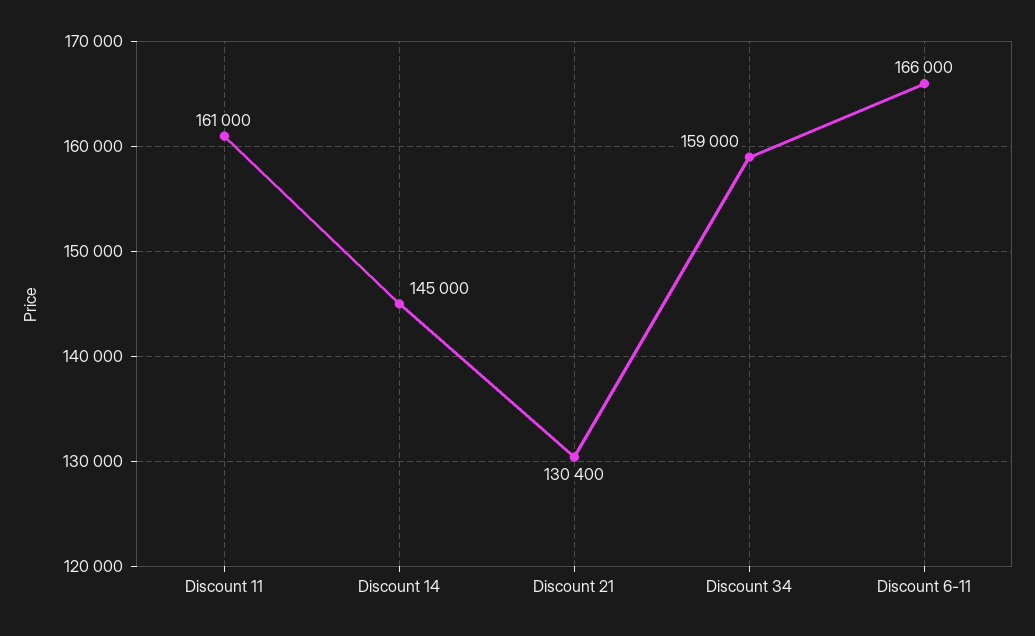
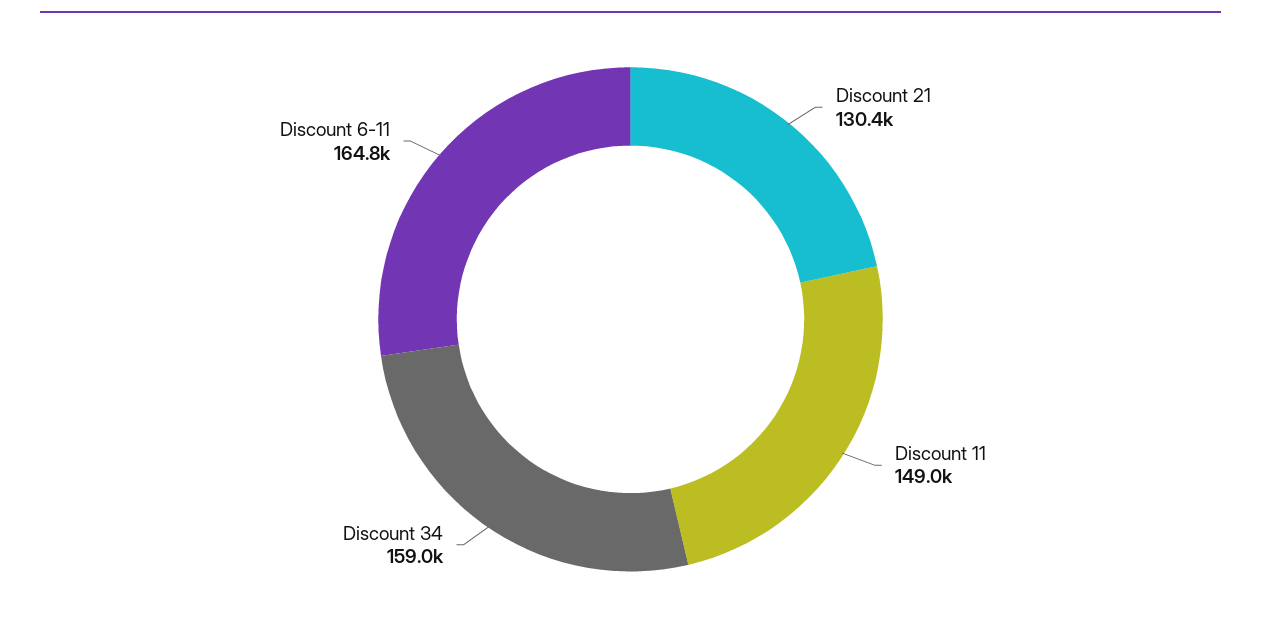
  {
-   "Discount 11": 161000,
+   "Discount 11": 149000,
-   "Discount 14": 145000,
    "Discount 21": 130400,
    "Discount 34": 159000,
-   "Discount 6-11": 166000
+   "Discount 6-11": 164800
  }

